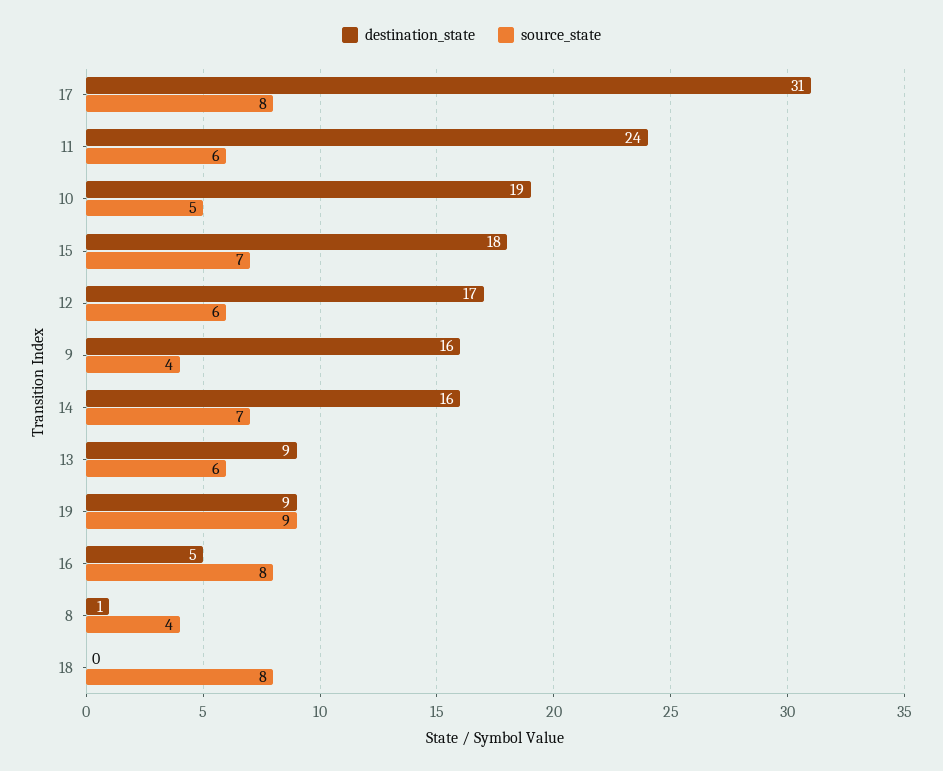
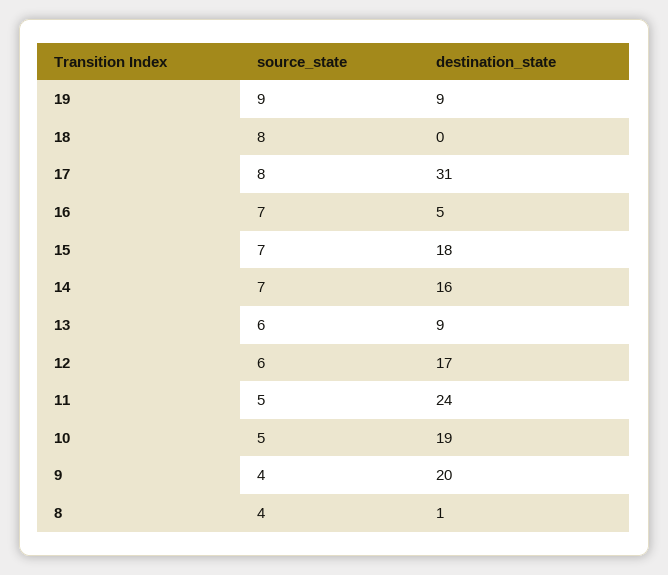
  {
    "destination_state": {
      "17": 31,
      "11": 24,
      "10": 19,
      "15": 18,
      "12": 17,
-     "9": 16,
+     "9": 20,
      "14": 16,
      "13": 9,
      "19": 9,
      "16": 5,
      "8": 1,
      "18": 0
    },
    "source_state": {
      "17": 8,
-     "11": 6,
+     "11": 5,
      "10": 5,
      "15": 7,
      "12": 6,
      "9": 4,
      "14": 7,
      "13": 6,
      "19": 9,
-     "16": 8,
+     "16": 7,
      "8": 4,
      "18": 8
    }
  }

